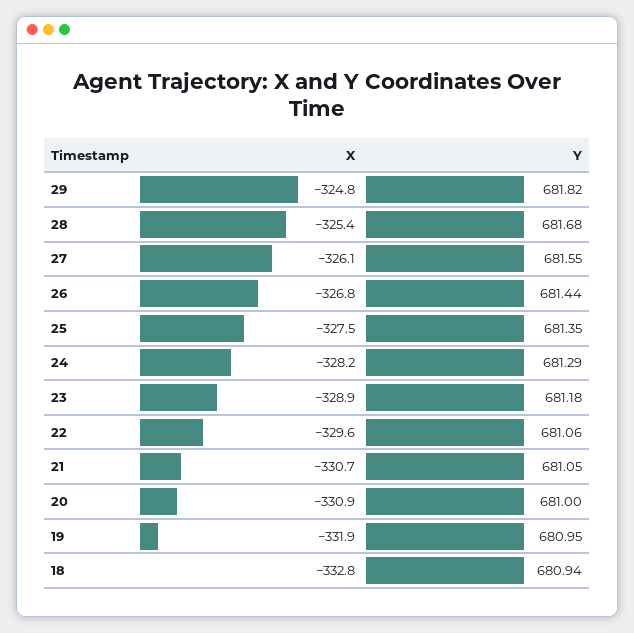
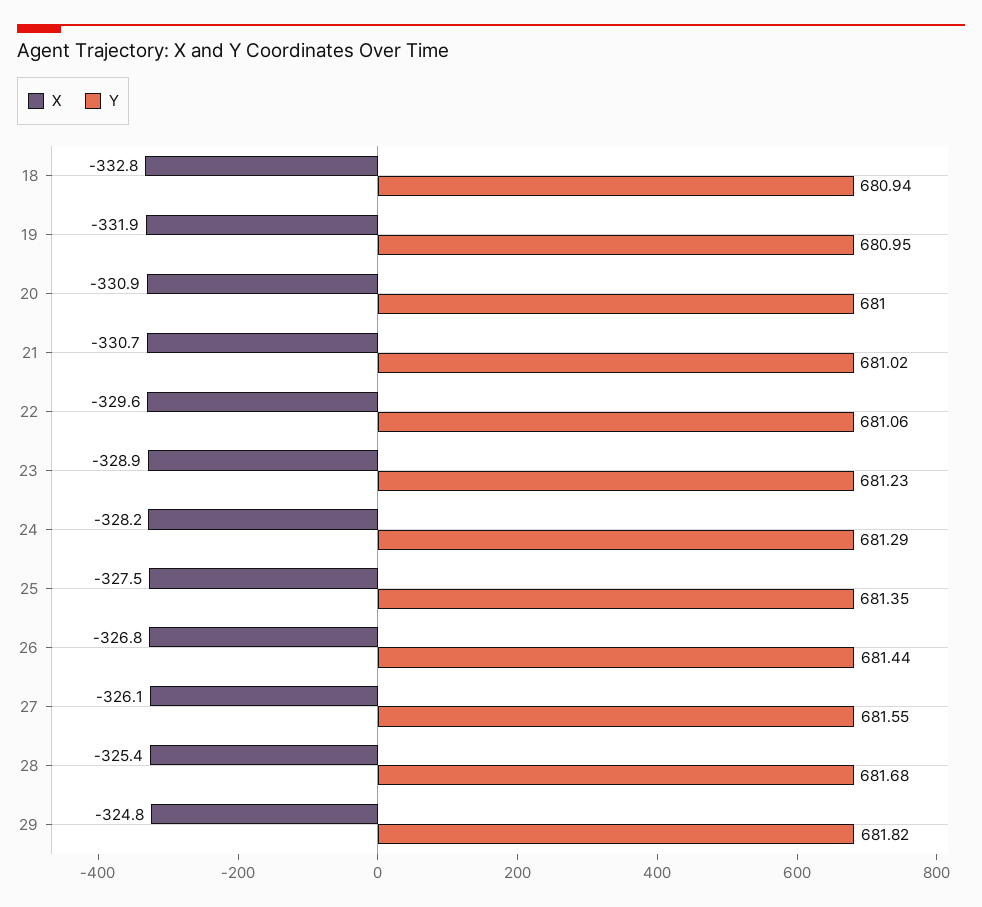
  {
    "X": {
      "29": -324.8,
      "28": -325.4,
      "27": -326.1,
      "26": -326.8,
      "25": -327.5,
      "24": -328.2,
      "23": -328.9,
      "22": -329.6,
      "21": -330.7,
      "20": -330.9,
      "19": -331.9,
      "18": -332.8
    },
    "Y": {
      "29": 681.82,
      "28": 681.68,
      "27": 681.55,
      "26": 681.44,
      "25": 681.35,
      "24": 681.29,
-     "23": 681.18,
+     "23": 681.23,
      "22": 681.06,
-     "21": 681.05,
+     "21": 681.02,
      "20": 681,
      "19": 680.95,
      "18": 680.94
    }
  }

